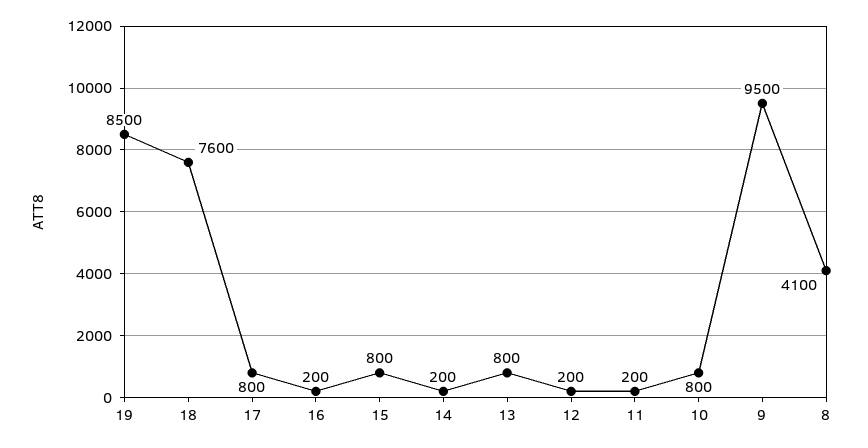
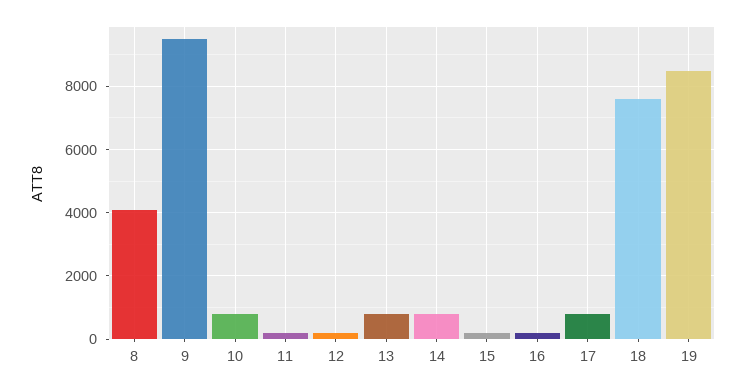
  {
    "19": 8500,
    "18": 7600,
    "17": 800,
    "16": 200,
-   "15": 800,
+   "15": 200,
-   "14": 200,
+   "14": 800,
    "13": 800,
    "12": 200,
    "11": 200,
    "10": 800,
    "9": 9500,
    "8": 4100
  }

